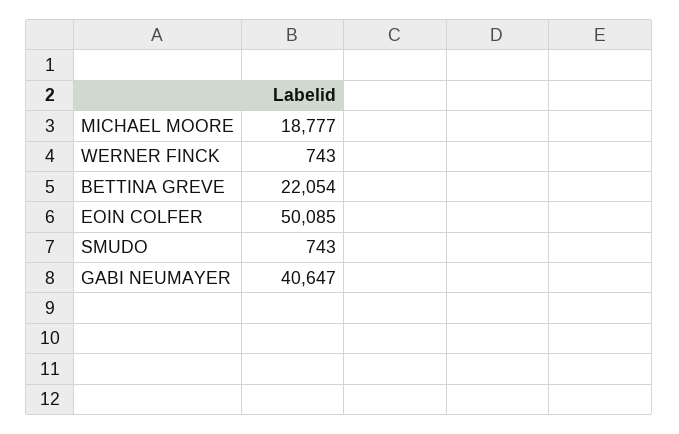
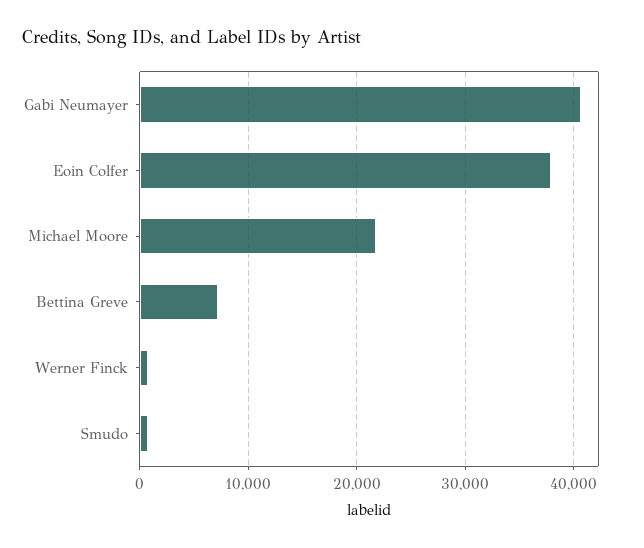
  {
-   "MICHAEL MOORE": 18777,
+   "MICHAEL MOORE": 22000,
    "WERNER FINCK": 743,
-   "BETTINA GREVE": 22054,
+   "BETTINA GREVE": 7000,
-   "EOIN COLFER": 50085,
+   "EOIN COLFER": 38000,
    "SMUDO": 743,
    "GABI NEUMAYER": 40647
  }

